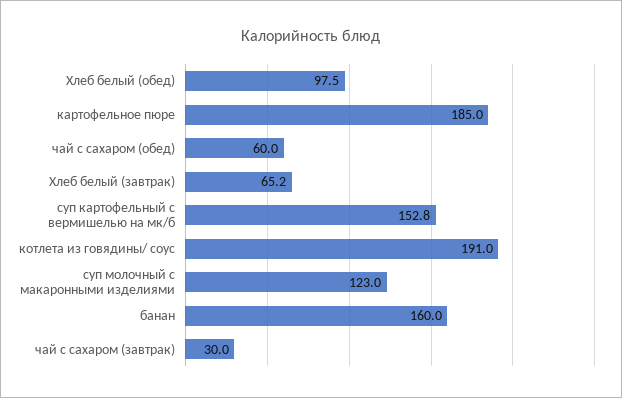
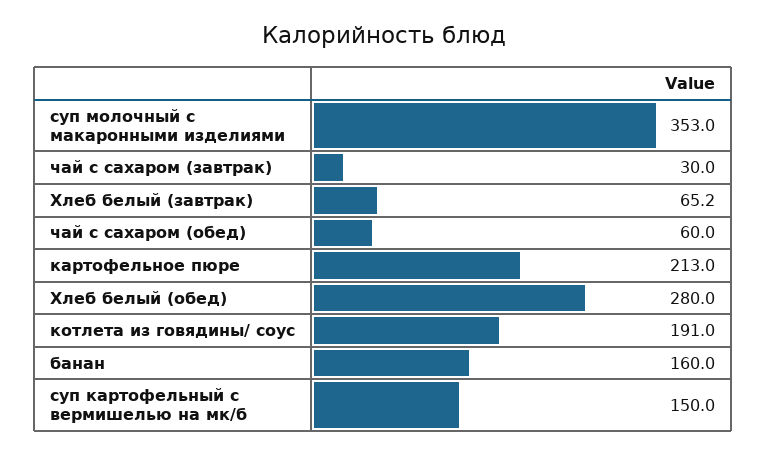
  {
-   "Хлеб белый (обед)": 97.5,
+   "Хлеб белый (обед)": 280,
-   "картофельное пюре": 185,
+   "картофельное пюре": 213,
    "чай с сахаром (обед)": 60,
    "Хлеб белый (завтрак)": 65.2,
-   "суп картофельный с вермишелью на мк/б": 152.8,
+   "суп картофельный с вермишелью на мк/б": 150,
    "котлета из говядины/ соус": 191,
-   "суп молочный с макаронными изделиями": 123,
+   "суп молочный с макаронными изделиями": 353,
    "банан": 160,
    "чай с сахаром (завтрак)": 30
  }

